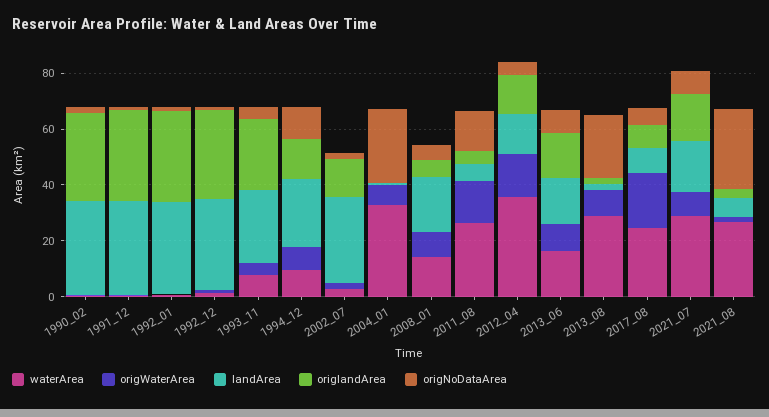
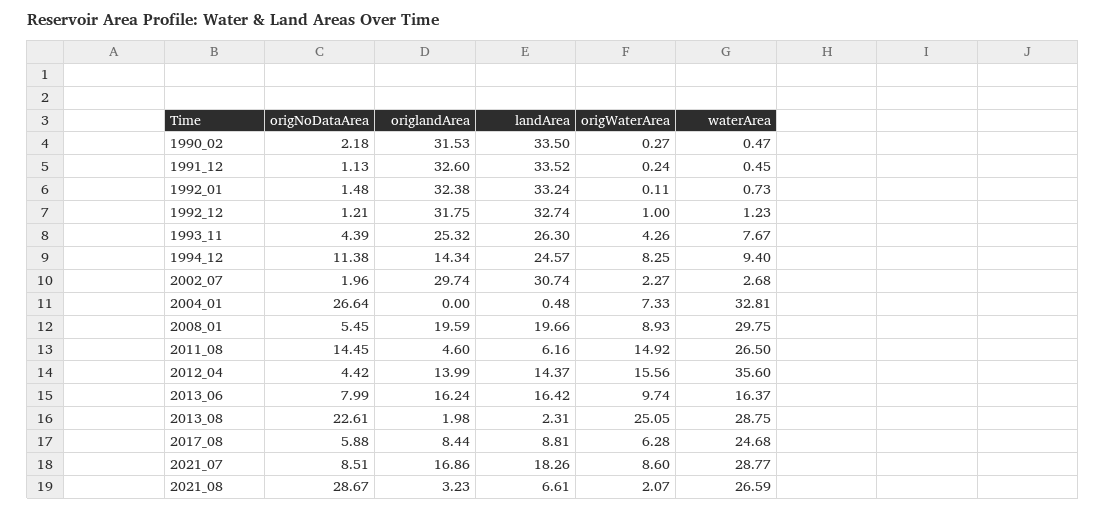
  {
    "waterArea": {
      "1990_02": 0.47,
      "1991_12": 0.45,
      "1992_01": 0.73,
      "1992_12": 1.23,
      "1993_11": 7.67,
      "1994_12": 9.4,
      "2002_07": 2.68,
      "2004_01": 32.81,
-     "2008_01": 15,
+     "2008_01": 29.75,
      "2011_08": 26.5,
      "2012_04": 35.6,
      "2013_06": 16.37,
      "2013_08": 28.75,
      "2017_08": 24.68,
      "2021_07": 28.77,
      "2021_08": 26.59
    },
    "origWaterArea": {
      "1990_02": 0.27,
      "1991_12": 0.24,
      "1992_01": 0.11,
      "1992_12": 1,
      "1993_11": 4.26,
      "1994_12": 8.25,
      "2002_07": 2.27,
      "2004_01": 7.33,
      "2008_01": 8.93,
      "2011_08": 14.92,
      "2012_04": 15.56,
      "2013_06": 9.74,
-     "2013_08": 10,
+     "2013_08": 25.05,
-     "2017_08": 20,
+     "2017_08": 6.28,
      "2021_07": 8.6,
      "2021_08": 2.07
    },
    "landArea": {
      "1990_02": 33.5,
      "1991_12": 33.52,
      "1992_01": 33.24,
      "1992_12": 32.74,
      "1993_11": 26.3,
      "1994_12": 24.57,
      "2002_07": 30.74,
      "2004_01": 0.48,
      "2008_01": 19.66,
      "2011_08": 6.16,
      "2012_04": 14.37,
      "2013_06": 16.42,
      "2013_08": 2.31,
      "2017_08": 8.81,
      "2021_07": 18.26,
      "2021_08": 6.61
    },
    "origlandArea": {
      "1990_02": 31.53,
      "1991_12": 32.6,
      "1992_01": 32.38,
      "1992_12": 31.75,
      "1993_11": 25.32,
      "1994_12": 14.34,
-     "2002_07": 15,
+     "2002_07": 29.74,
      "2004_01": 0,
-     "2008_01": 5,
+     "2008_01": 19.59,
      "2011_08": 4.6,
      "2012_04": 13.99,
      "2013_06": 16.24,
      "2013_08": 1.98,
      "2017_08": 8.44,
      "2021_07": 16.86,
      "2021_08": 3.23
    },
    "origNoDataArea": {
      "1990_02": 2.18,
      "1991_12": 1.13,
      "1992_01": 1.48,
      "1992_12": 1.21,
      "1993_11": 4.39,
      "1994_12": 11.38,
      "2002_07": 1.96,
      "2004_01": 26.64,
      "2008_01": 5.45,
      "2011_08": 14.45,
      "2012_04": 4.42,
      "2013_06": 7.99,
      "2013_08": 22.61,
      "2017_08": 5.88,
      "2021_07": 8.51,
      "2021_08": 28.67
    }
  }

